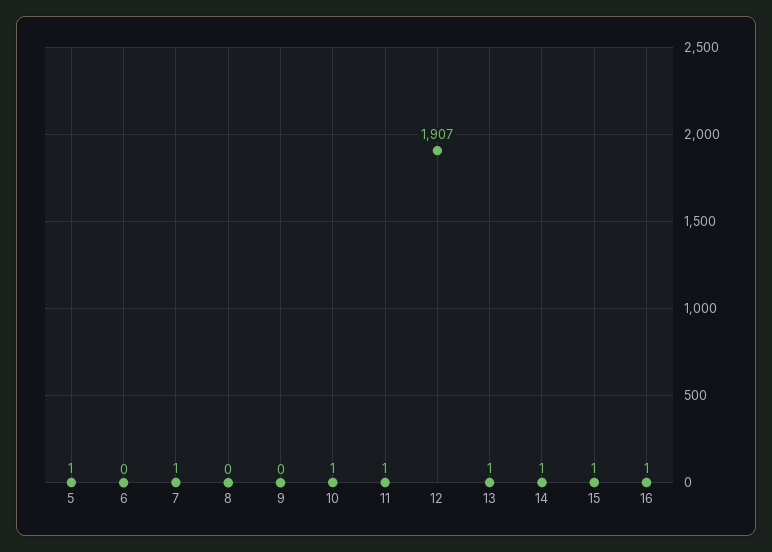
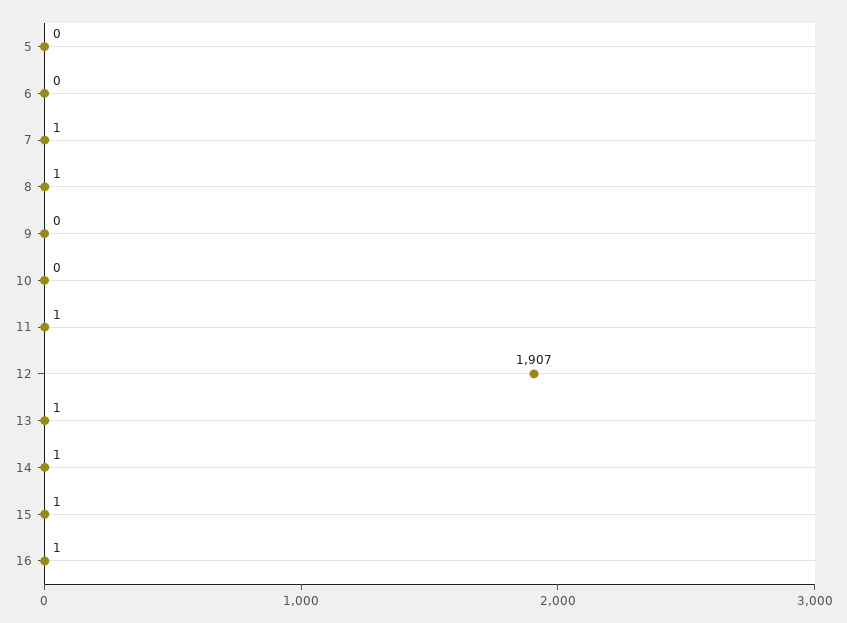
  {
-   "5": 1,
+   "5": 0,
    "6": 0,
    "7": 1,
-   "8": 0,
+   "8": 1,
    "9": 0,
-   "10": 1,
+   "10": 0,
    "11": 1,
    "12": 1907,
    "13": 1,
    "14": 1,
    "15": 1,
    "16": 1
  }

